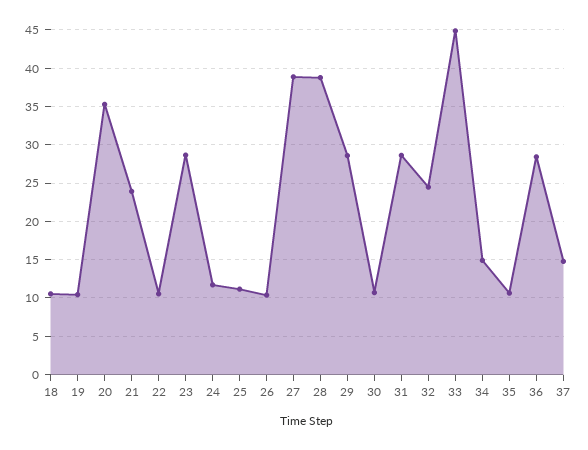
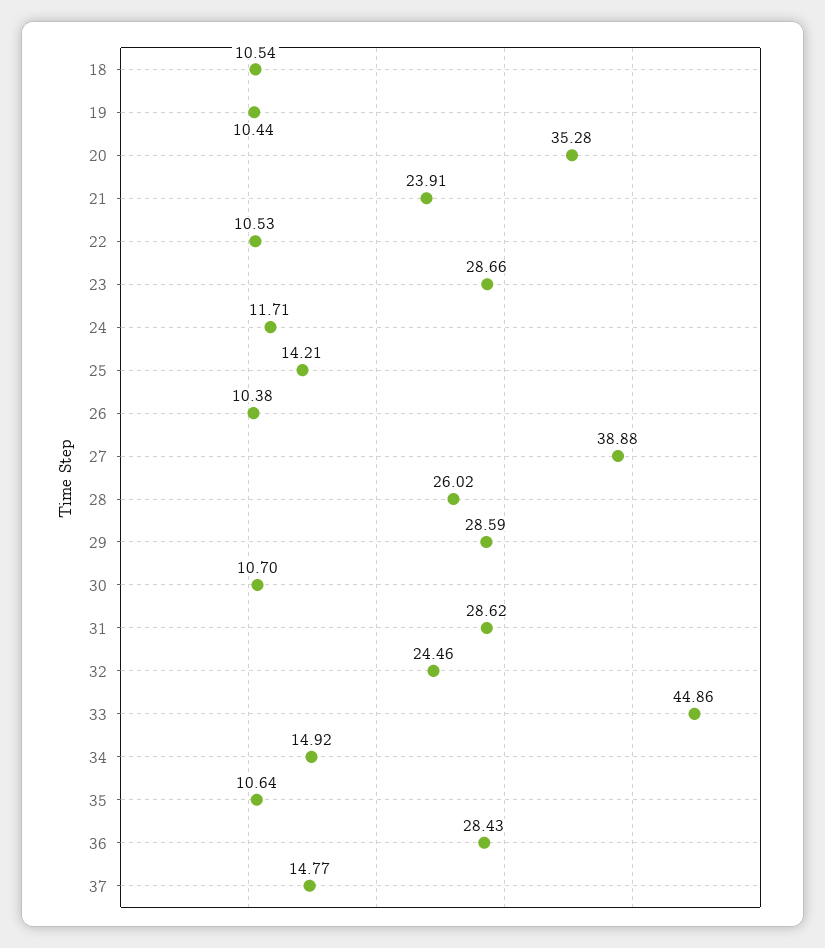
  {
    "18": 10.54,
    "19": 10.44,
    "20": 35.28,
    "21": 23.91,
    "22": 10.53,
    "23": 28.66,
    "24": 11.71,
-   "25": 11,
+   "25": 14.21,
    "26": 10.38,
    "27": 38.88,
-   "28": 39,
+   "28": 26.02,
    "29": 28.59,
    "30": 10.7,
    "31": 28.62,
    "32": 24.46,
    "33": 44.86,
    "34": 14.92,
    "35": 10.64,
    "36": 28.43,
    "37": 14.77
  }

